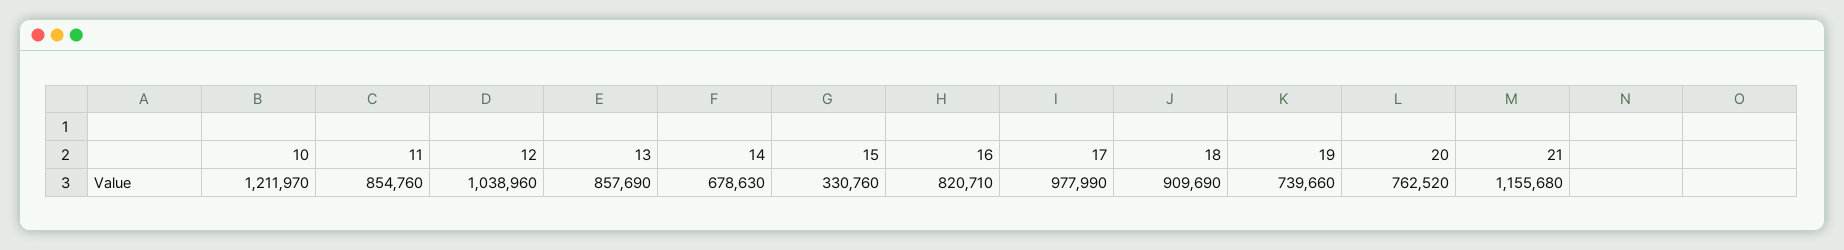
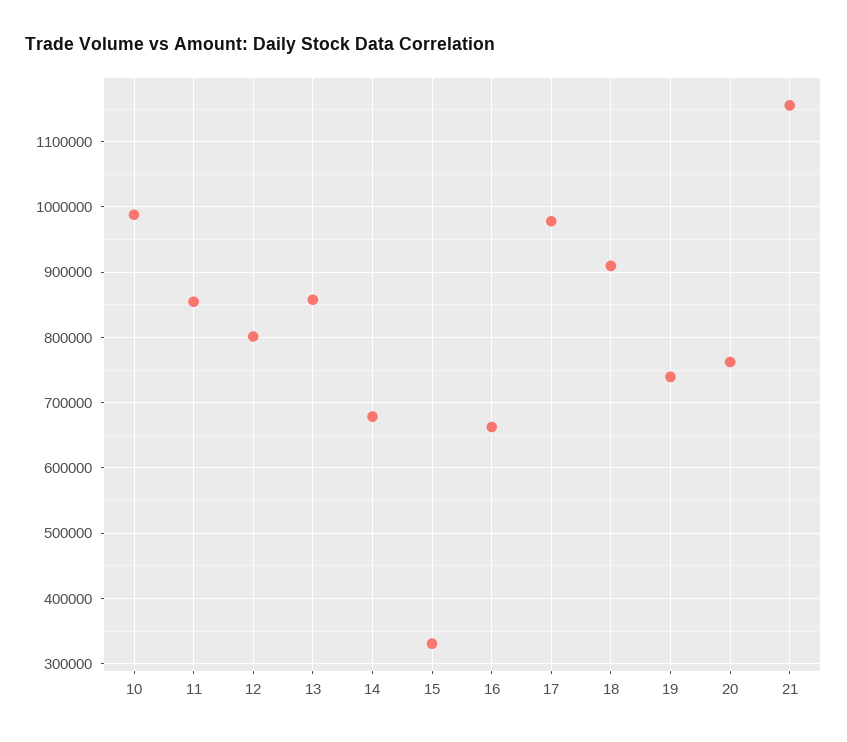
  {
-   "10": 1211970,
+   "10": 990000,
    "11": 854760,
-   "12": 1038960,
+   "12": 800000,
    "13": 857690,
    "14": 678630,
    "15": 330760,
-   "16": 820710,
+   "16": 660000,
    "17": 977990,
    "18": 909690,
    "19": 739660,
    "20": 762520,
    "21": 1155680
  }

